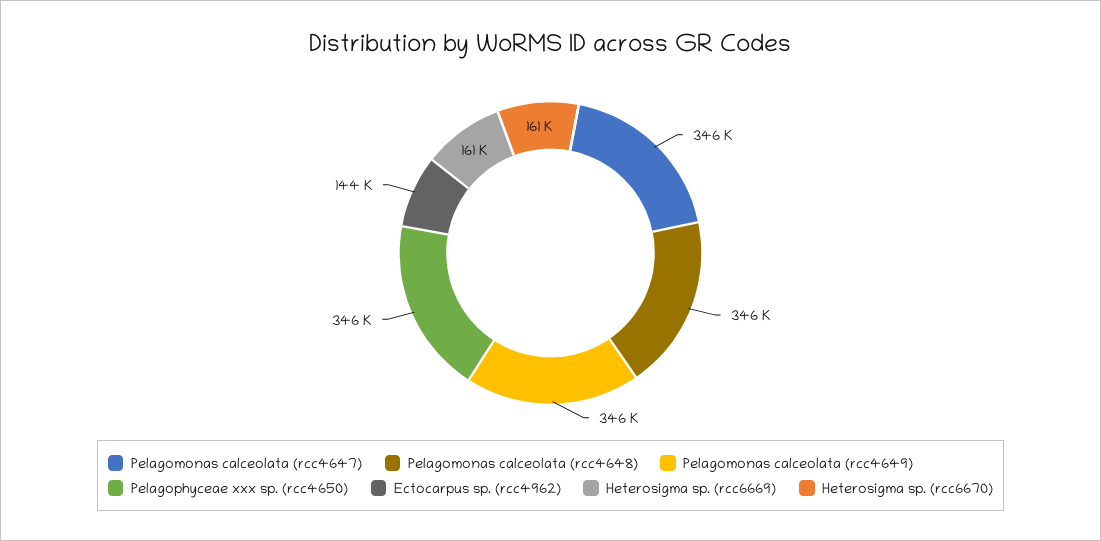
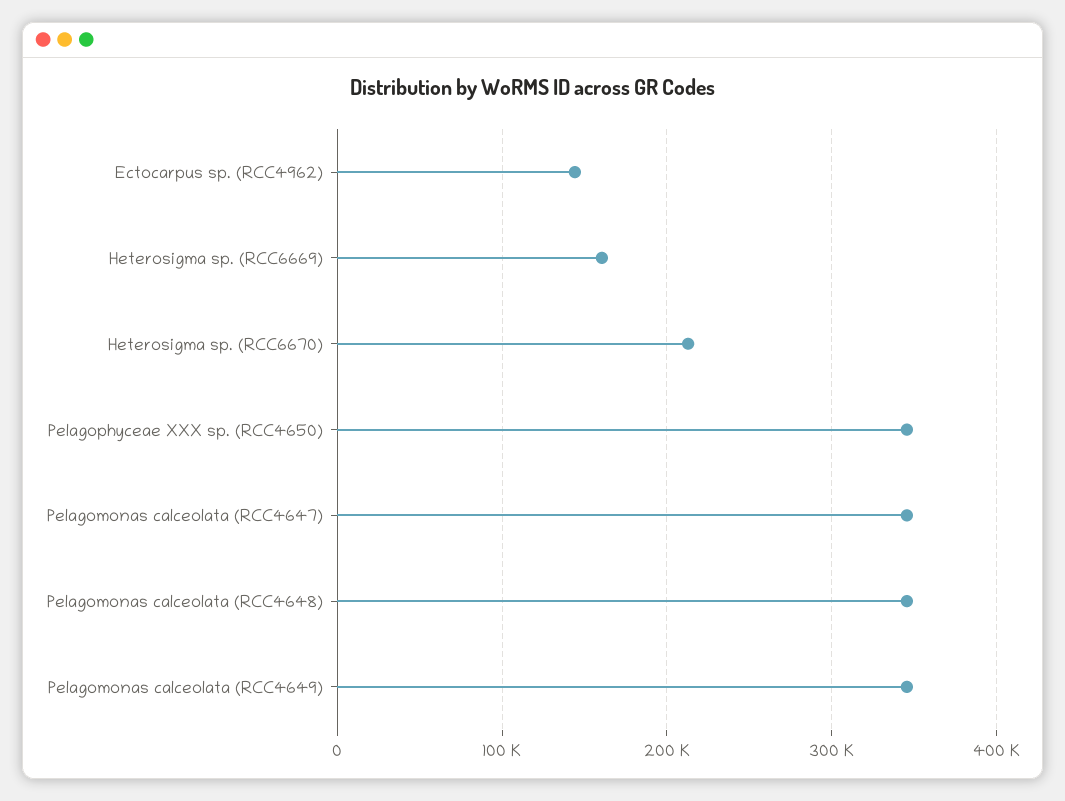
  {
    "Pelagomonas calceolata (rcc4647)": 346000,
    "Pelagomonas calceolata (rcc4648)": 346000,
    "Pelagomonas calceolata (rcc4649)": 346000,
    "Pelagophyceae xxx sp. (rcc4650)": 346000,
    "Ectocarpus sp. (rcc4962)": 144000,
    "Heterosigma sp. (rcc6669)": 161000,
-   "Heterosigma sp. (rcc6670)": 161000
+   "Heterosigma sp. (rcc6670)": 210000
  }

